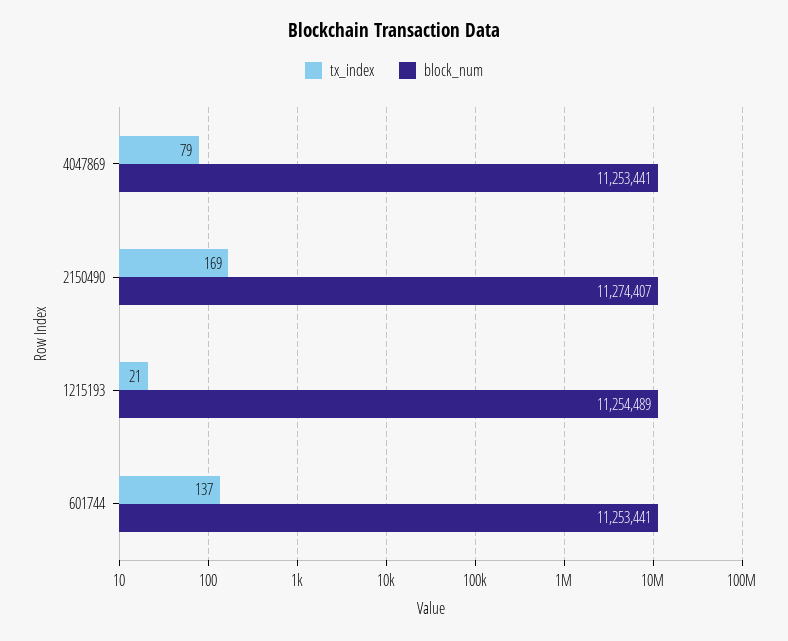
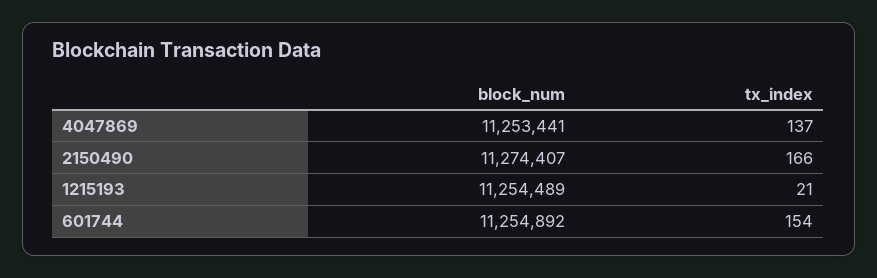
  {
    "tx_index": {
-     "4047869": 79,
+     "4047869": 137,
-     "2150490": 169,
+     "2150490": 166,
      "1215193": 21,
-     "601744": 137
+     "601744": 154
    },
    "block_num": {
      "4047869": 11253441,
      "2150490": 11274407,
      "1215193": 11254489,
-     "601744": 11253441
+     "601744": 11254892
    }
  }

